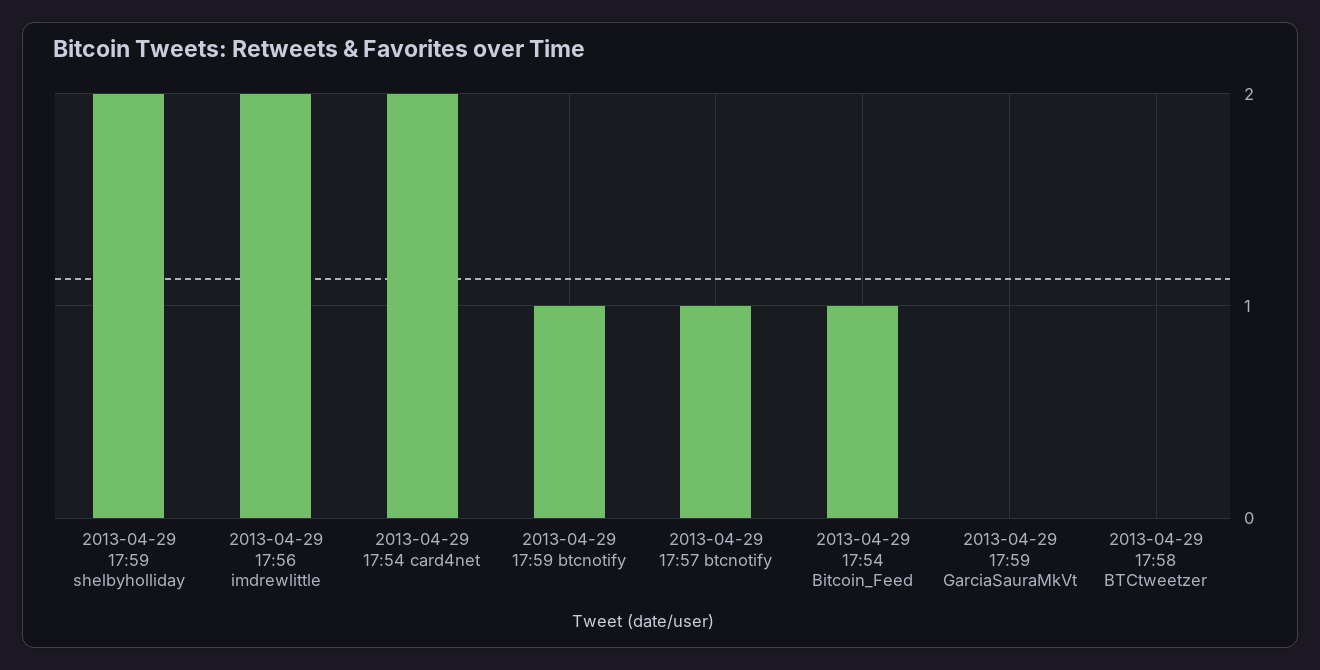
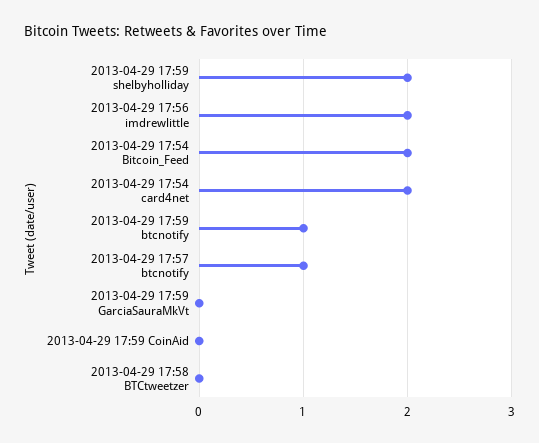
  {
    "2013-04-29 17:59 shelbyholliday": 2,
    "2013-04-29 17:56 imdrewlittle": 2,
    "2013-04-29 17:54 card4net": 2,
    "2013-04-29 17:59 btcnotify": 1,
    "2013-04-29 17:57 btcnotify": 1,
-   "2013-04-29 17:54 Bitcoin_Feed": 1,
+   "2013-04-29 17:54 Bitcoin_Feed": 2,
    "2013-04-29 17:59 GarciaSauraMkVt": 0,
-   "2013-04-29 17:58 BTCtweetzer": 0
+   "2013-04-29 17:58 BTCtweetzer": 0,
+   "2013-04-29 17:59 CoinAid": 0
  }

